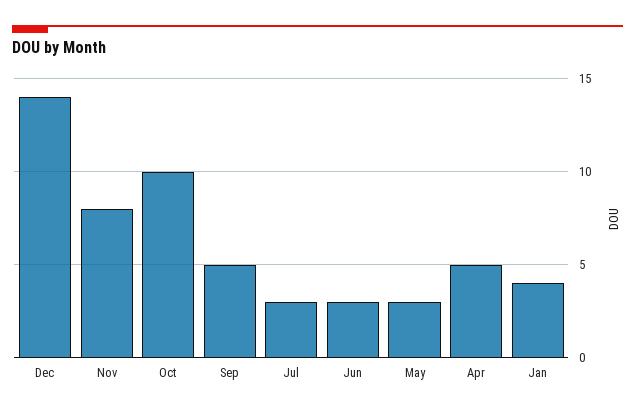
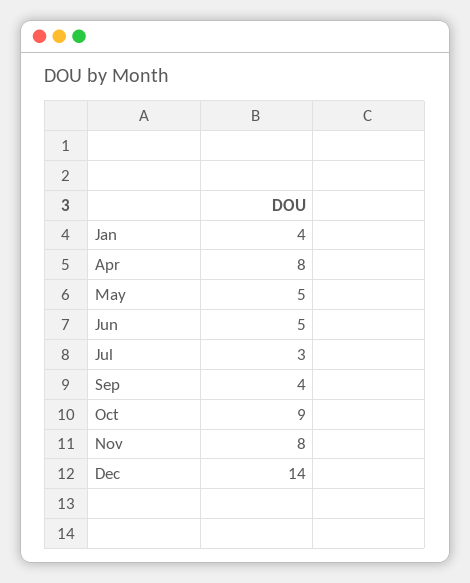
  {
    "Dec": 14,
    "Nov": 8,
-   "Oct": 10,
+   "Oct": 9,
-   "Sep": 5,
+   "Sep": 4,
    "Jul": 3,
-   "Jun": 3,
+   "Jun": 5,
-   "May": 3,
+   "May": 5,
-   "Apr": 5,
+   "Apr": 8,
    "Jan": 4
  }

